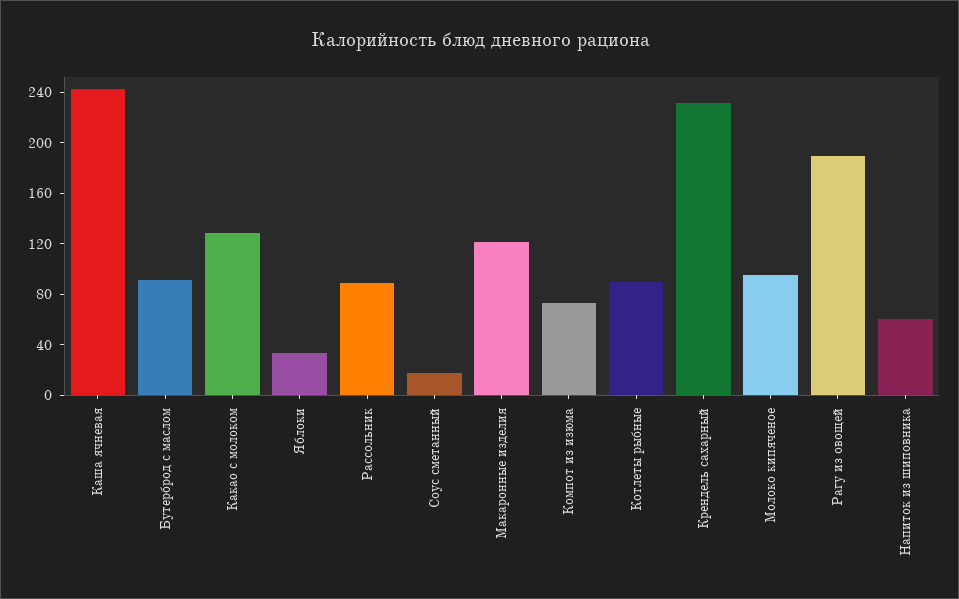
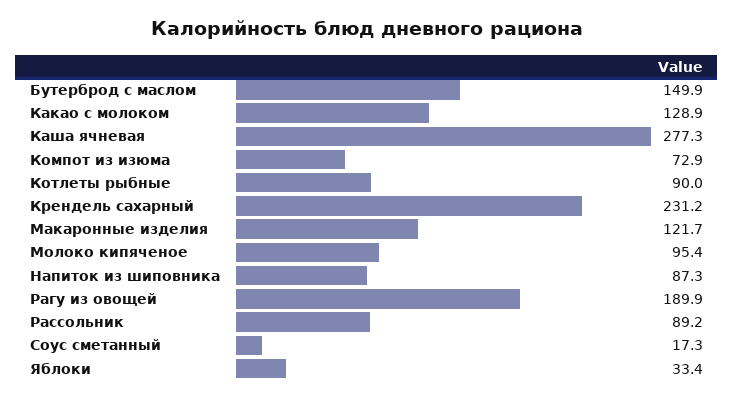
  {
-   "Каша ячневая": 240,
+   "Каша ячневая": 277.3,
-   "Бутерброд с маслом": 90,
+   "Бутерброд с маслом": 149.9,
    "Какао с молоком": 128.9,
    "Яблоки": 33.4,
    "Рассольник": 89.2,
    "Соус сметанный": 17.3,
    "Макаронные изделия": 121.7,
    "Компот из изюма": 72.9,
    "Котлеты рыбные": 90,
    "Крендель сахарный": 231.2,
    "Молоко кипяченое": 95.4,
    "Рагу из овощей": 189.9,
-   "Напиток из шиповника": 60
+   "Напиток из шиповника": 87.3
  }

